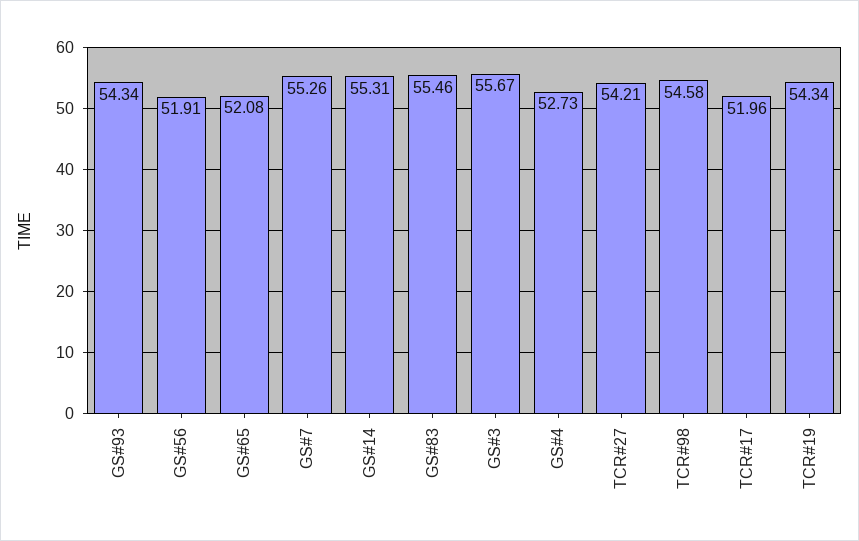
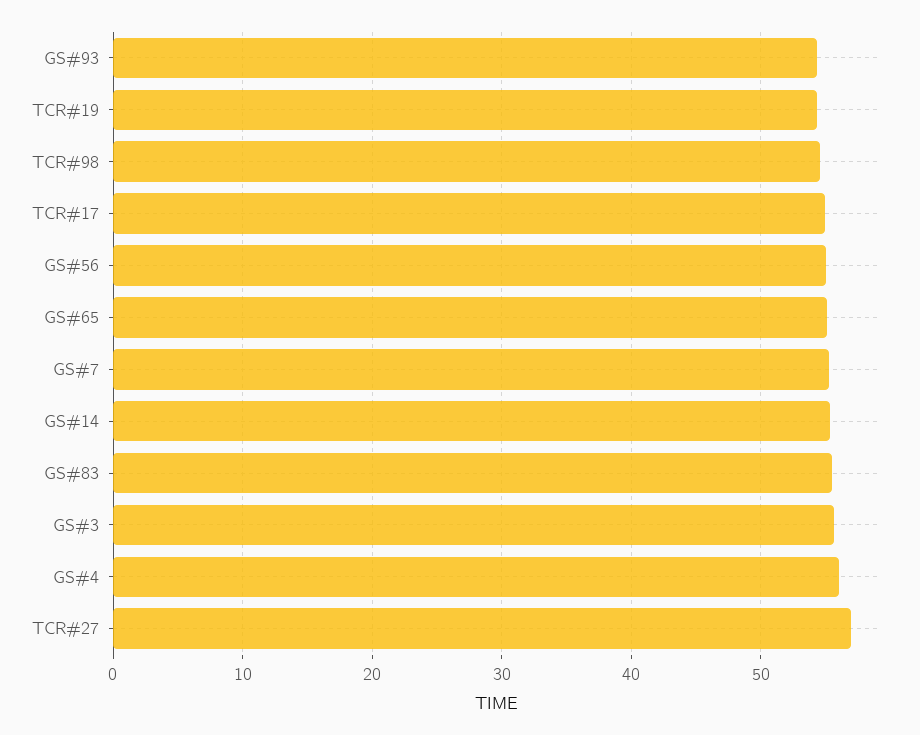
  {
    "GS#93": 54.34,
-   "GS#56": 51.91,
+   "GS#56": 55,
-   "GS#65": 52.08,
+   "GS#65": 55,
    "GS#7": 55.26,
    "GS#14": 55.31,
    "GS#83": 55.46,
    "GS#3": 55.67,
-   "GS#4": 52.73,
+   "GS#4": 56,
-   "TCR#27": 54.21,
+   "TCR#27": 57,
    "TCR#98": 54.58,
-   "TCR#17": 51.96,
+   "TCR#17": 55,
    "TCR#19": 54.34
  }

